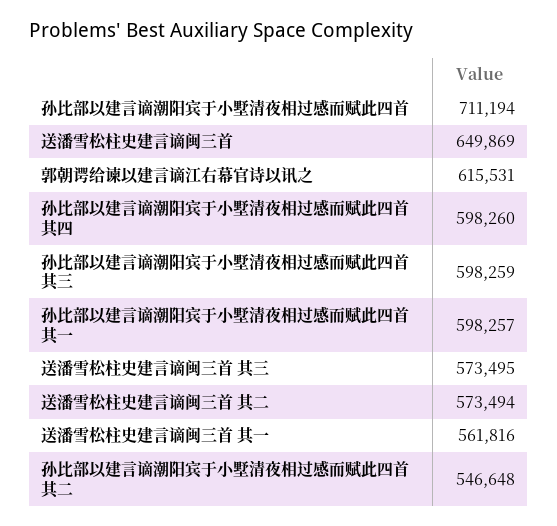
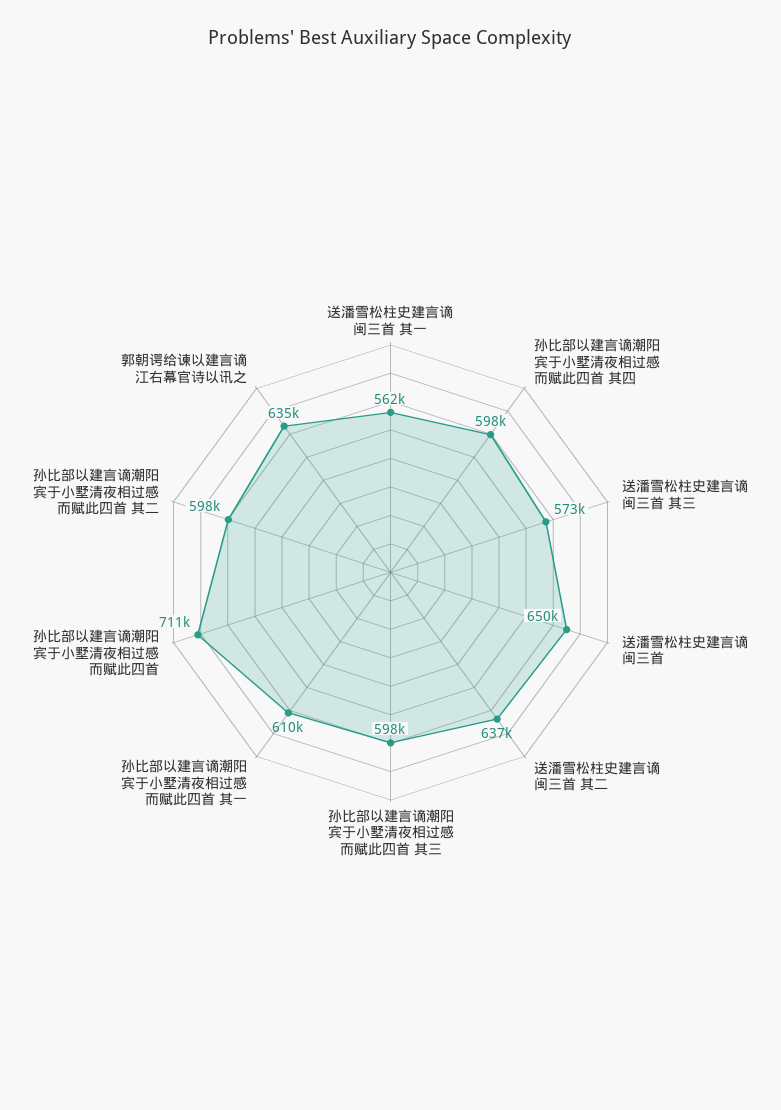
  {
    "孙比部以建言谪潮阳宾于小墅清夜相过感而赋此四首": 711194,
    "送潘雪松柱史建言谪闽三首": 649869,
-   "郭朝谔给谏以建言谪江右幕官诗以讯之": 615531,
+   "郭朝谔给谏以建言谪江右幕官诗以讯之": 635000,
    "孙比部以建言谪潮阳宾于小墅清夜相过感而赋此四首 其四": 598260,
    "孙比部以建言谪潮阳宾于小墅清夜相过感而赋此四首 其三": 598259,
-   "孙比部以建言谪潮阳宾于小墅清夜相过感而赋此四首 其一": 598257,
+   "孙比部以建言谪潮阳宾于小墅清夜相过感而赋此四首 其一": 610000,
    "送潘雪松柱史建言谪闽三首 其三": 573495,
-   "送潘雪松柱史建言谪闽三首 其二": 573494,
+   "送潘雪松柱史建言谪闽三首 其二": 637000,
    "送潘雪松柱史建言谪闽三首 其一": 561816,
-   "孙比部以建言谪潮阳宾于小墅清夜相过感而赋此四首 其二": 546648
+   "孙比部以建言谪潮阳宾于小墅清夜相过感而赋此四首 其二": 598000
  }

